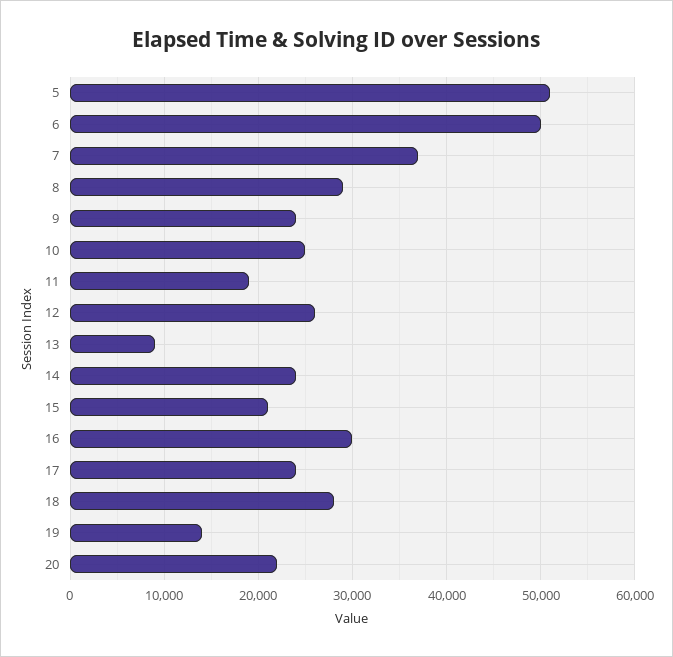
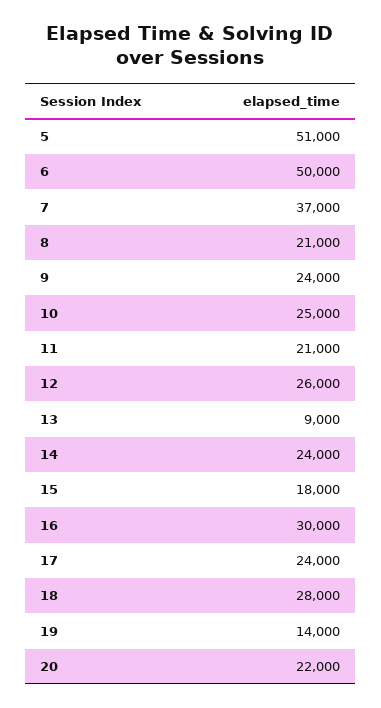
  {
    "5": 51000,
    "6": 50000,
    "7": 37000,
-   "8": 29000,
+   "8": 21000,
    "9": 24000,
    "10": 25000,
-   "11": 19000,
+   "11": 21000,
    "12": 26000,
    "13": 9000,
    "14": 24000,
-   "15": 21000,
+   "15": 18000,
    "16": 30000,
    "17": 24000,
    "18": 28000,
    "19": 14000,
    "20": 22000
  }

